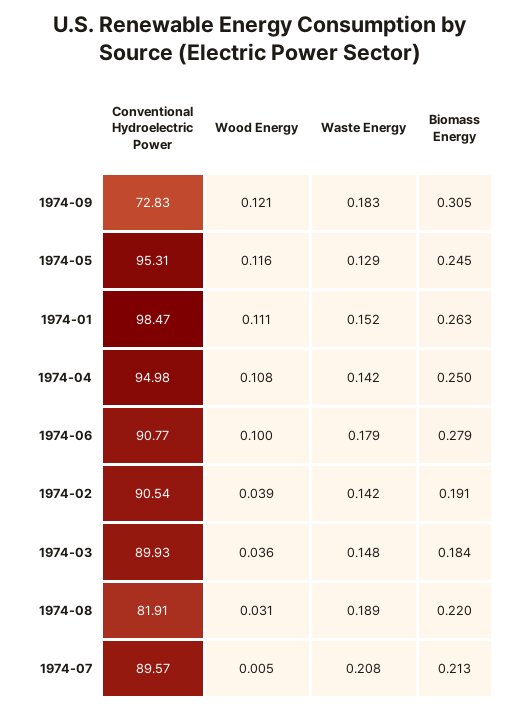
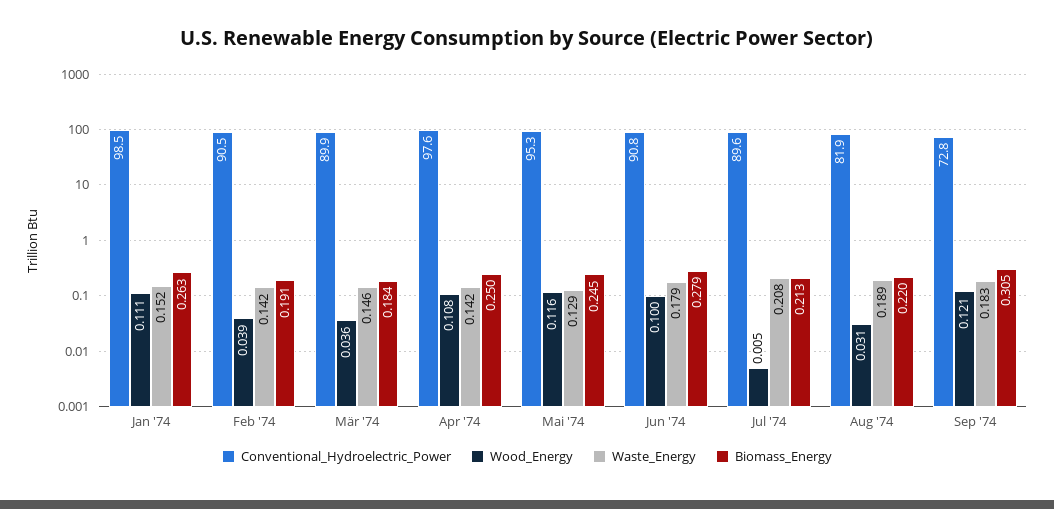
  {
    "Conventional Hydroelectric Power": {
      "1974-09": 72.83,
      "1974-05": 95.31,
      "1974-01": 98.47,
-     "1974-04": 94.98,
+     "1974-04": 97.6,
      "1974-06": 90.77,
      "1974-02": 90.54,
      "1974-03": 89.93,
      "1974-08": 81.91,
      "1974-07": 89.57
    },
    "Wood Energy": {
      "1974-09": 0.121,
      "1974-05": 0.116,
      "1974-01": 0.111,
      "1974-04": 0.108,
      "1974-06": 0.1,
      "1974-02": 0.039,
      "1974-03": 0.036,
      "1974-08": 0.031,
      "1974-07": 0.005
    },
    "Waste Energy": {
      "1974-09": 0.183,
      "1974-05": 0.129,
      "1974-01": 0.152,
      "1974-04": 0.142,
      "1974-06": 0.179,
      "1974-02": 0.142,
-     "1974-03": 0.148,
+     "1974-03": 0.146,
      "1974-08": 0.189,
      "1974-07": 0.208
    },
    "Biomass Energy": {
      "1974-09": 0.305,
      "1974-05": 0.245,
      "1974-01": 0.263,
      "1974-04": 0.25,
      "1974-06": 0.279,
      "1974-02": 0.191,
      "1974-03": 0.184,
      "1974-08": 0.22,
      "1974-07": 0.213
    }
  }

